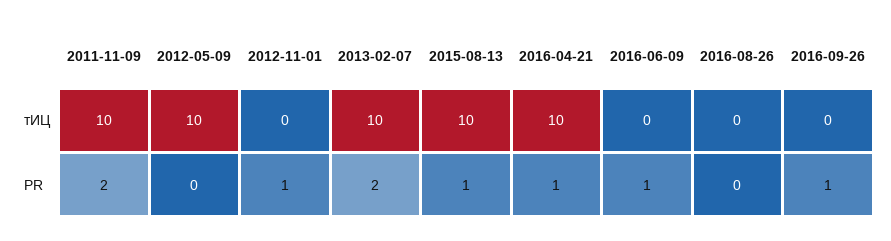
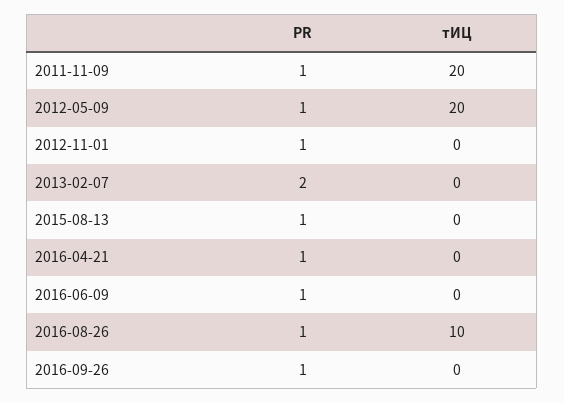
  {
    "2011-11-09": {
-     "тИЦ": 10,
+     "тИЦ": 20,
-     "PR": 2
+     "PR": 1
    },
    "2012-05-09": {
-     "тИЦ": 10,
+     "тИЦ": 20,
-     "PR": 0
+     "PR": 1
    },
    "2012-11-01": {
      "тИЦ": 0,
      "PR": 1
    },
    "2013-02-07": {
-     "тИЦ": 10,
+     "тИЦ": 0,
      "PR": 2
    },
    "2015-08-13": {
-     "тИЦ": 10,
+     "тИЦ": 0,
      "PR": 1
    },
    "2016-04-21": {
-     "тИЦ": 10,
+     "тИЦ": 0,
      "PR": 1
    },
    "2016-06-09": {
      "тИЦ": 0,
      "PR": 1
    },
    "2016-08-26": {
-     "тИЦ": 0,
+     "тИЦ": 10,
-     "PR": 0
+     "PR": 1
    },
    "2016-09-26": {
      "тИЦ": 0,
      "PR": 1
    }
  }

